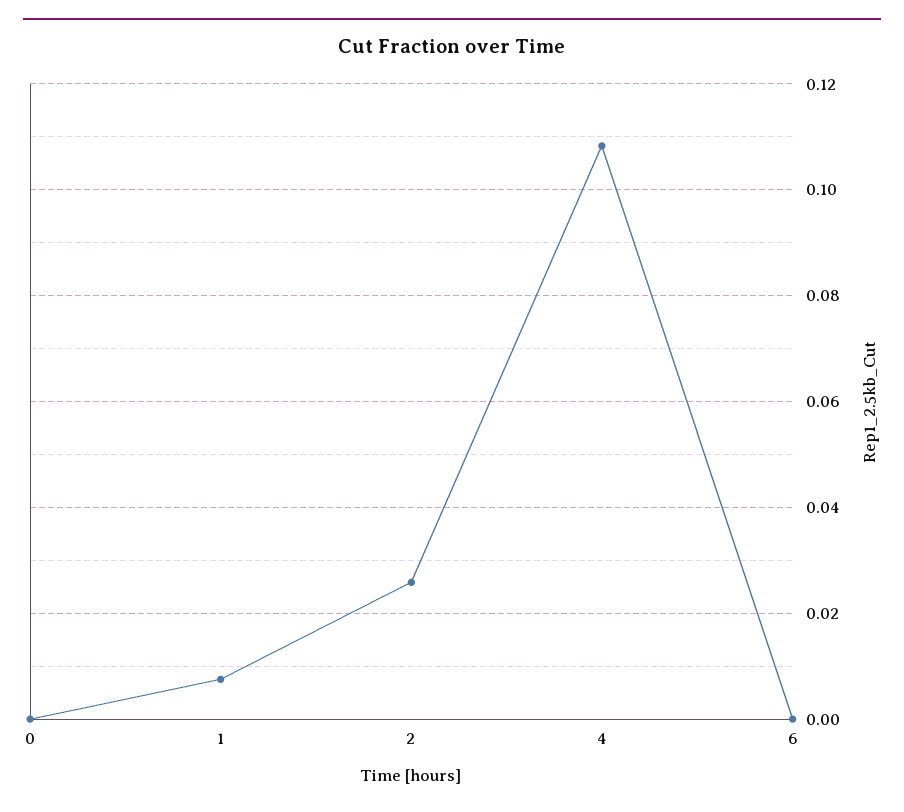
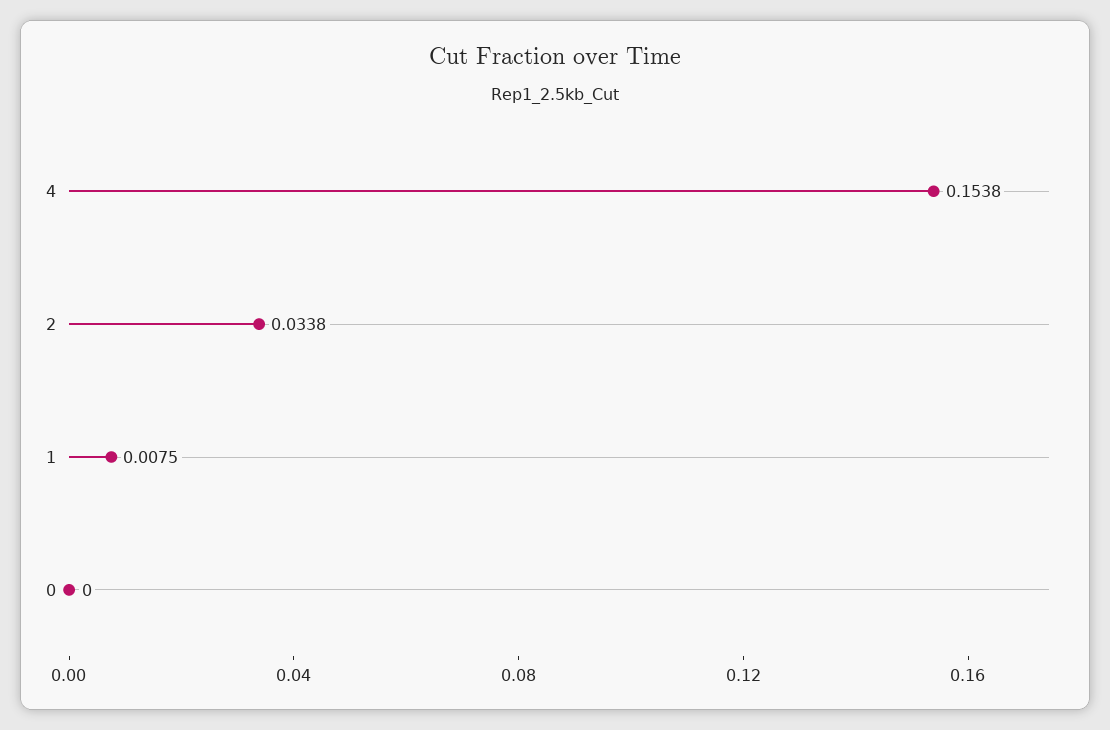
  {
    "0": 0,
    "1": 0.0075,
-   "2": 0.026,
+   "2": 0.0338,
-   "4": 0.108,
+   "4": 0.1538
-   "6": 0
  }

